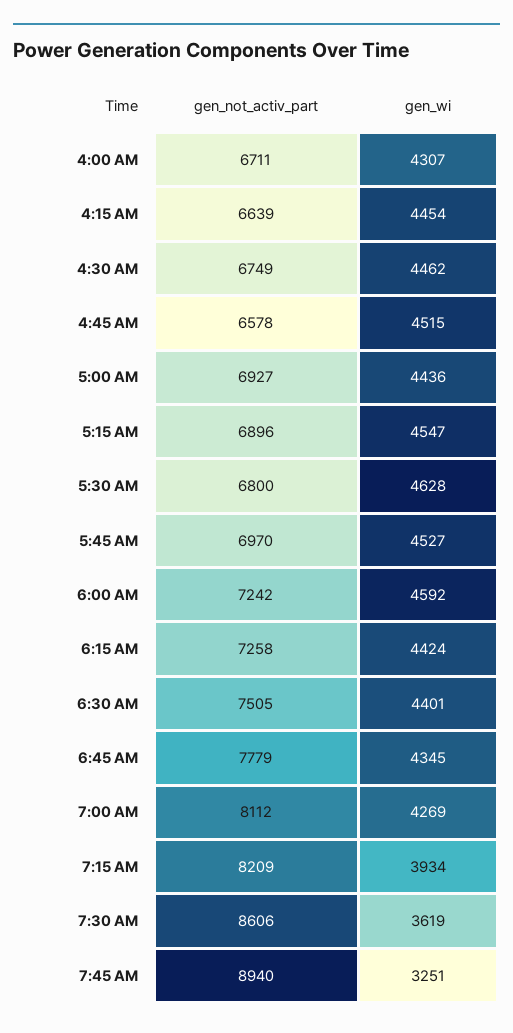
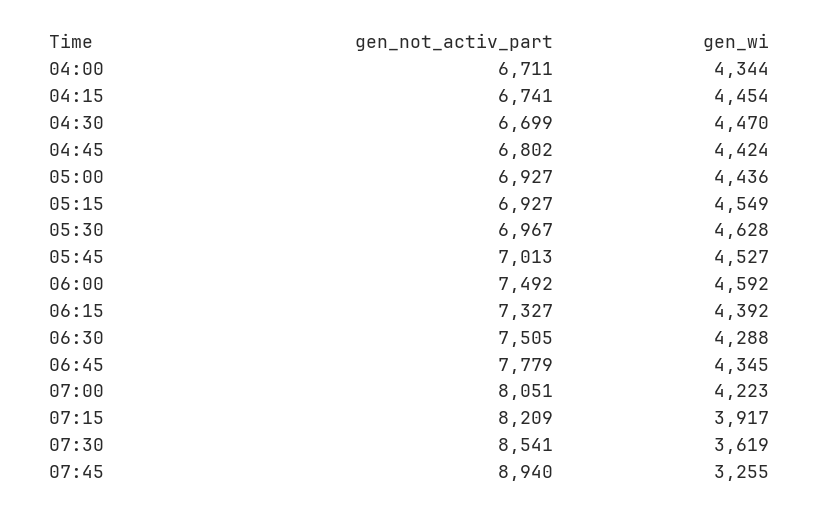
  {
    "gen_not_activ_part": {
      "4:00 AM": 6711,
-     "4:15 AM": 6639,
+     "4:15 AM": 6741,
-     "4:30 AM": 6749,
+     "4:30 AM": 6699,
-     "4:45 AM": 6578,
+     "4:45 AM": 6802,
      "5:00 AM": 6927,
-     "5:15 AM": 6896,
+     "5:15 AM": 6927,
-     "5:30 AM": 6800,
+     "5:30 AM": 6967,
-     "5:45 AM": 6970,
+     "5:45 AM": 7013,
-     "6:00 AM": 7242,
+     "6:00 AM": 7492,
-     "6:15 AM": 7258,
+     "6:15 AM": 7327,
      "6:30 AM": 7505,
      "6:45 AM": 7779,
-     "7:00 AM": 8112,
+     "7:00 AM": 8051,
      "7:15 AM": 8209,
-     "7:30 AM": 8606,
+     "7:30 AM": 8541,
      "7:45 AM": 8940
    },
    "gen_wi": {
-     "4:00 AM": 4307,
+     "4:00 AM": 4344,
      "4:15 AM": 4454,
-     "4:30 AM": 4462,
+     "4:30 AM": 4470,
-     "4:45 AM": 4515,
+     "4:45 AM": 4424,
      "5:00 AM": 4436,
-     "5:15 AM": 4547,
+     "5:15 AM": 4549,
      "5:30 AM": 4628,
      "5:45 AM": 4527,
      "6:00 AM": 4592,
-     "6:15 AM": 4424,
+     "6:15 AM": 4392,
-     "6:30 AM": 4401,
+     "6:30 AM": 4288,
      "6:45 AM": 4345,
-     "7:00 AM": 4269,
+     "7:00 AM": 4223,
-     "7:15 AM": 3934,
+     "7:15 AM": 3917,
      "7:30 AM": 3619,
-     "7:45 AM": 3251
+     "7:45 AM": 3255
    }
  }

